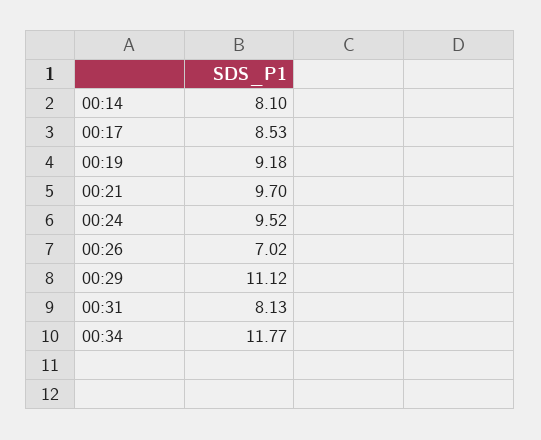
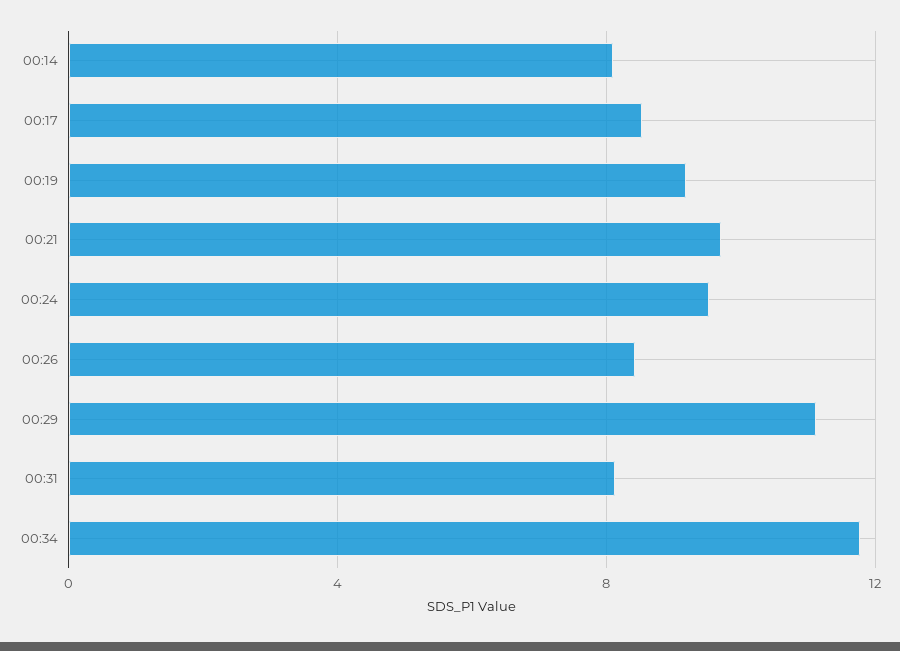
  {
    "00:14": 8.1,
    "00:17": 8.53,
    "00:19": 9.18,
    "00:21": 9.7,
    "00:24": 9.52,
-   "00:26": 7.02,
+   "00:26": 8.5,
    "00:29": 11.12,
    "00:31": 8.13,
    "00:34": 11.77
  }

